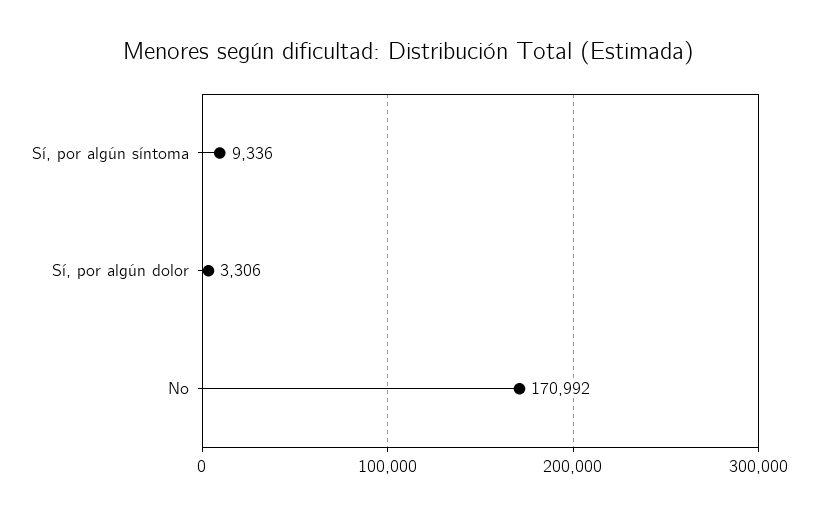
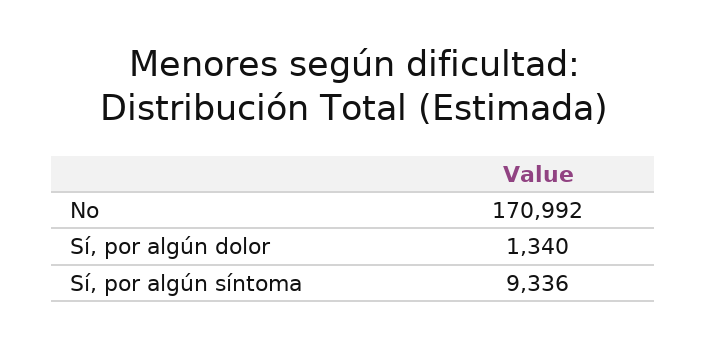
  {
    "Sí, por algún síntoma": 9336,
-   "Sí, por algún dolor": 3306,
+   "Sí, por algún dolor": 1340,
    "No": 170992
  }

